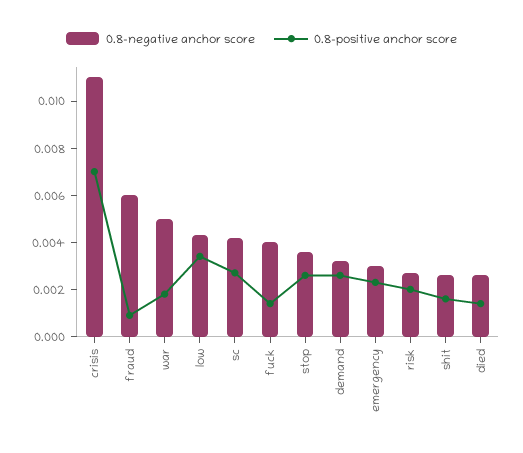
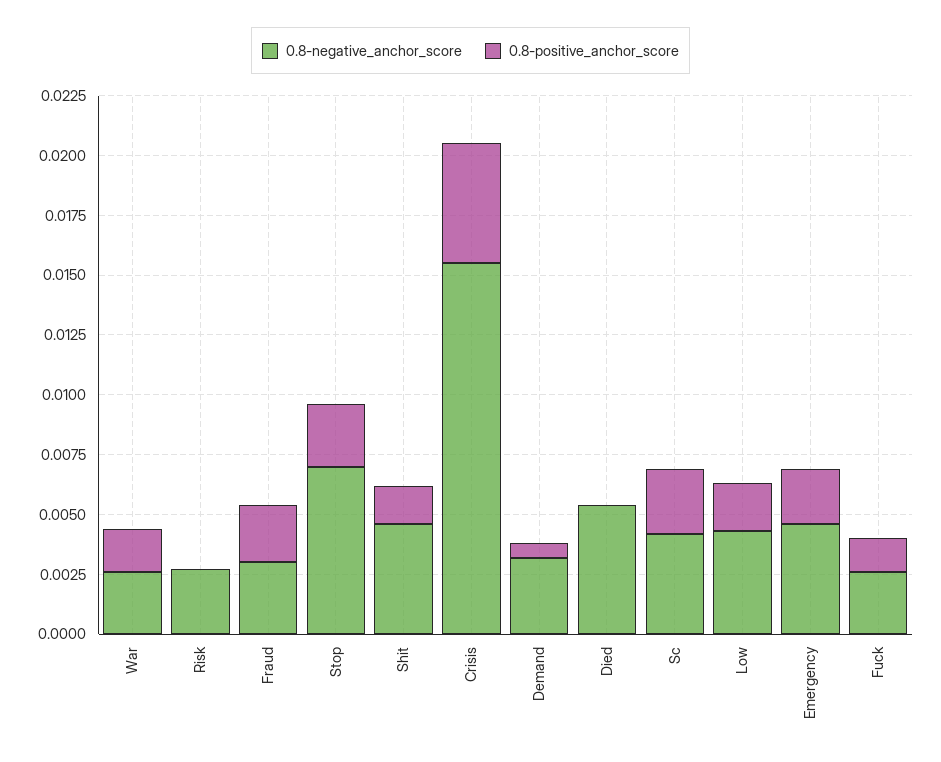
  {
    "0.8-negative anchor score": {
-     "crisis": 0.011,
+     "crisis": 0.0155,
-     "fraud": 0.006,
+     "fraud": 0.003,
-     "war": 0.005,
+     "war": 0.0025,
      "low": 0.0045,
      "sc": 0.004,
-     "fuck": 0.004,
+     "fuck": 0.0025,
-     "stop": 0.0035,
+     "stop": 0.007,
      "demand": 0.003,
-     "emergency": 0.003,
+     "emergency": 0.0045,
      "risk": 0.0025,
-     "shit": 0.0025,
+     "shit": 0.0045,
-     "died": 0.0025
+     "died": 0.0055
    },
    "0.8-positive anchor score": {
-     "crisis": 0.007,
+     "crisis": 0.005,
-     "fraud": 0.001,
+     "fraud": 0.0025,
      "war": 0.002,
-     "low": 0.0035,
+     "low": 0.002,
      "sc": 0.0025,
      "fuck": 0.0015,
      "stop": 0.0025,
-     "demand": 0.0025,
+     "demand": 0.0005,
      "emergency": 0.0025,
-     "risk": 0.002,
+     "risk": 0,
      "shit": 0.0015,
-     "died": 0.0015
+     "died": 0
    }
  }

